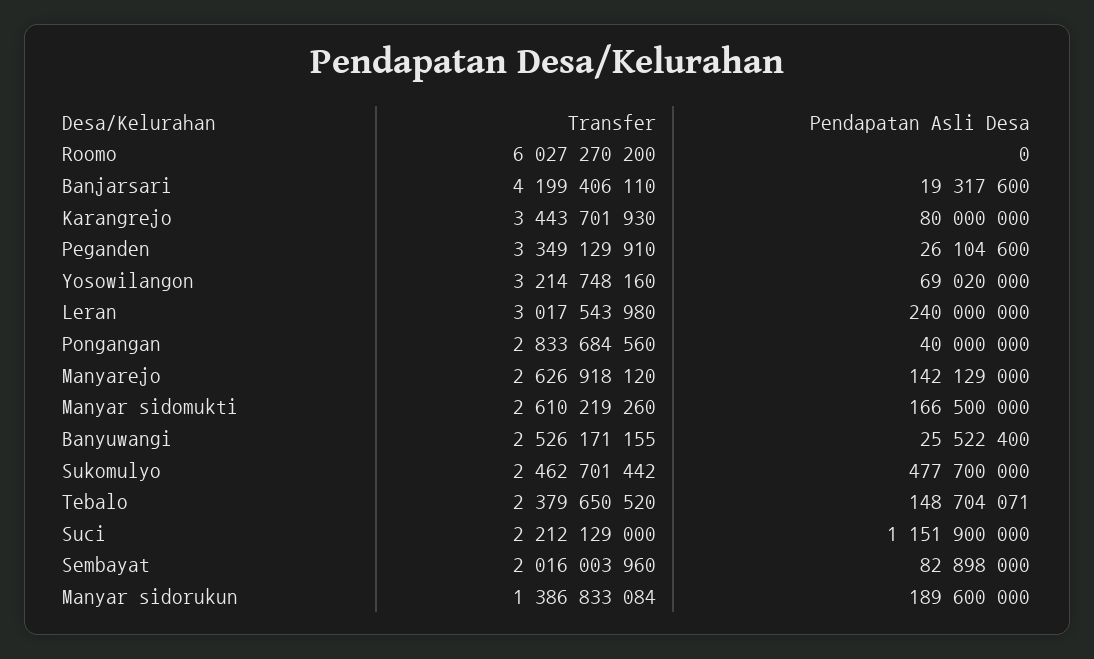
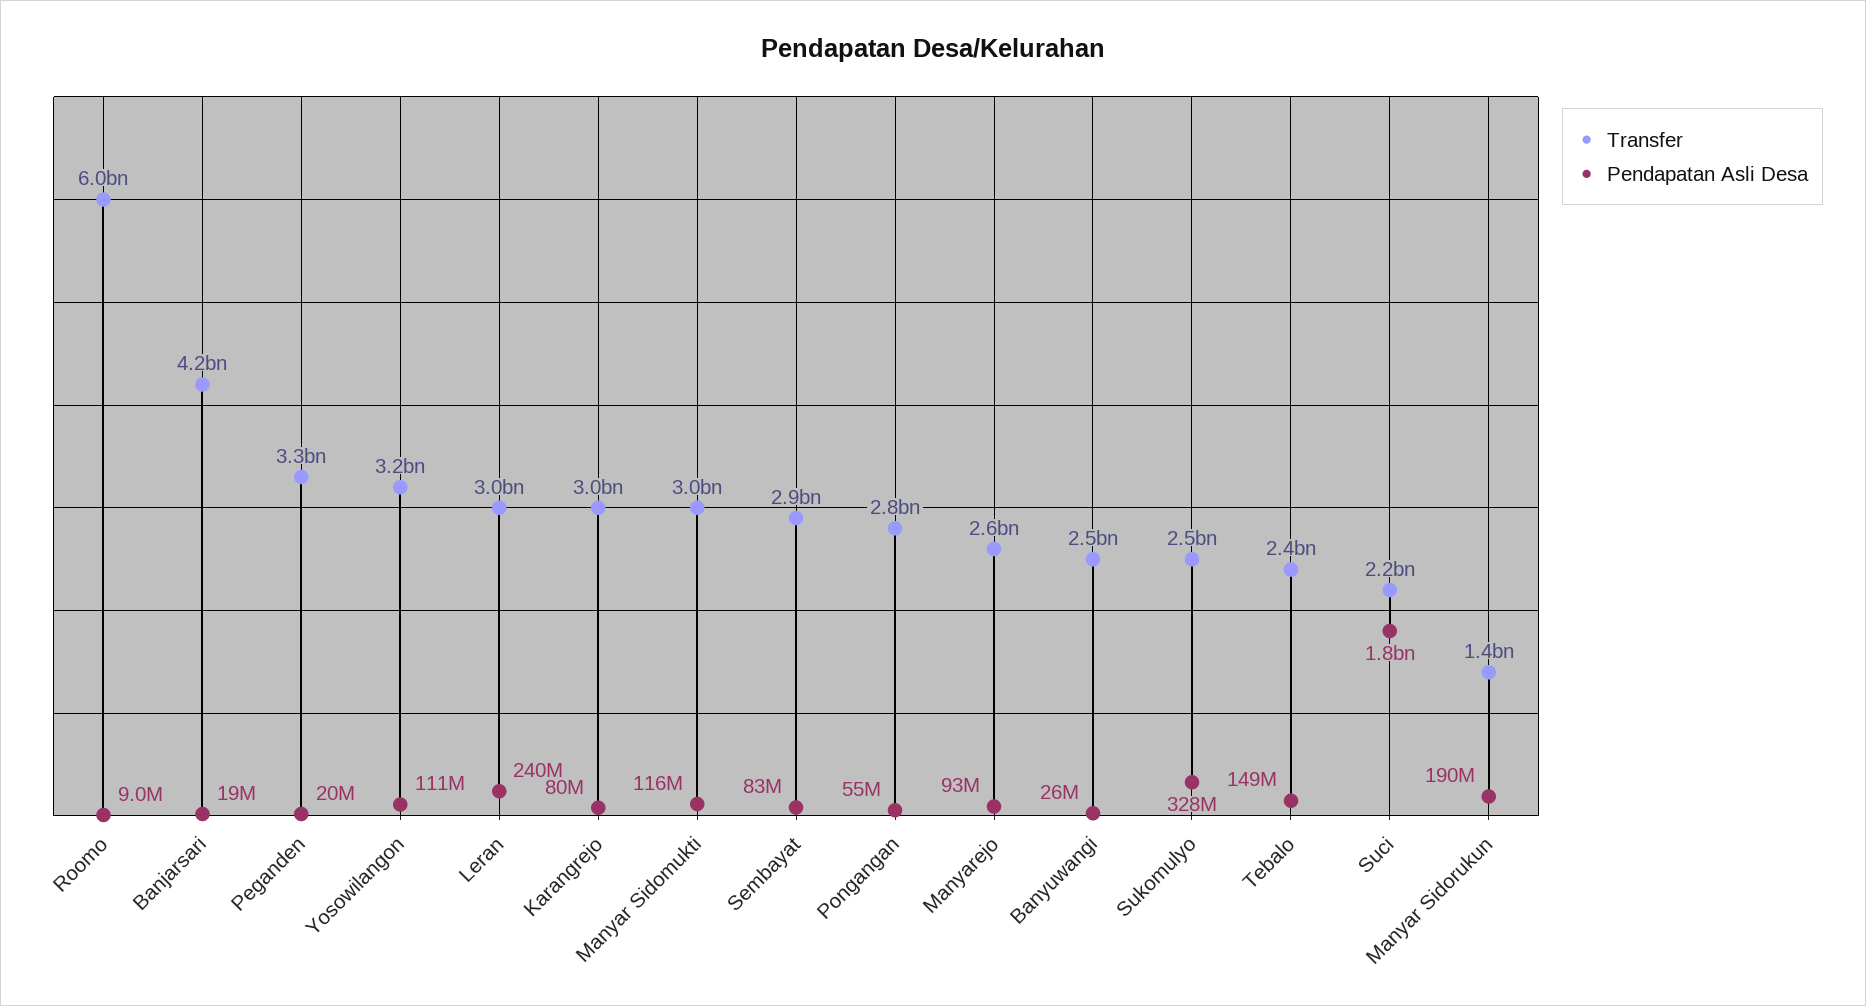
  {
    "Transfer": {
      "Roomo": 6027270200,
      "Banjarsari": 4199406110,
-     "Karangrejo": 3443701930,
+     "Karangrejo": 3000000000,
      "Peganden": 3349129910,
      "Yosowilangon": 3214748160,
      "Leran": 3017543980,
      "Pongangan": 2833684560,
      "Manyarejo": 2626918120,
-     "Manyar sidomukti": 2610219260,
+     "Manyar sidomukti": 3000000000,
      "Banyuwangi": 2526171155,
      "Sukomulyo": 2462701442,
      "Tebalo": 2379650520,
      "Suci": 2212129000,
-     "Sembayat": 2016003960,
+     "Sembayat": 2900000000,
      "Manyar sidorukun": 1386833084
    },
    "Pendapatan Asli Desa": {
-     "Roomo": 0,
+     "Roomo": 9000000,
      "Banjarsari": 19317600,
      "Karangrejo": 80000000,
-     "Peganden": 26104600,
+     "Peganden": 20000000,
-     "Yosowilangon": 69020000,
+     "Yosowilangon": 111000000,
      "Leran": 240000000,
-     "Pongangan": 40000000,
+     "Pongangan": 55000000,
-     "Manyarejo": 142129000,
+     "Manyarejo": 93000000,
-     "Manyar sidomukti": 166500000,
+     "Manyar sidomukti": 116000000,
      "Banyuwangi": 25522400,
-     "Sukomulyo": 477700000,
+     "Sukomulyo": 328000000,
      "Tebalo": 148704071,
-     "Suci": 1151900000,
+     "Suci": 1800000000,
      "Sembayat": 82898000,
      "Manyar sidorukun": 189600000
    }
  }

